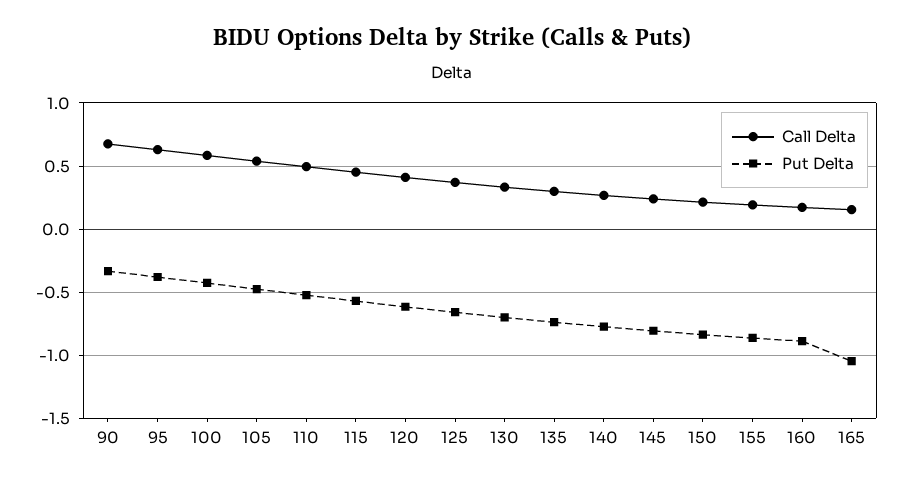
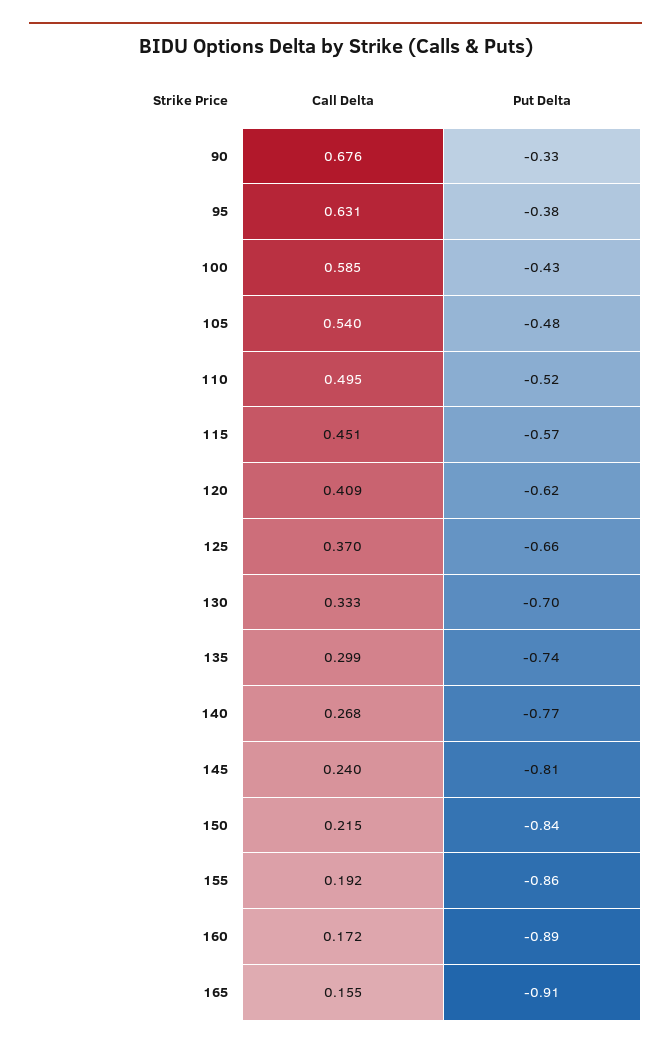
  {
    "Call Delta": {
      "90": 0.676,
      "95": 0.631,
      "100": 0.585,
      "105": 0.54,
      "110": 0.495,
      "115": 0.451,
      "120": 0.409,
      "125": 0.37,
      "130": 0.333,
      "135": 0.299,
      "140": 0.268,
      "145": 0.24,
      "150": 0.215,
      "155": 0.192,
      "160": 0.172,
      "165": 0.155
    },
    "Put Delta": {
      "90": -0.33,
      "95": -0.38,
      "100": -0.43,
      "105": -0.48,
      "110": -0.52,
      "115": -0.57,
      "120": -0.62,
      "125": -0.66,
      "130": -0.7,
      "135": -0.74,
      "140": -0.77,
      "145": -0.81,
      "150": -0.84,
      "155": -0.86,
      "160": -0.89,
-     "165": -1.05
+     "165": -0.91
    }
  }

